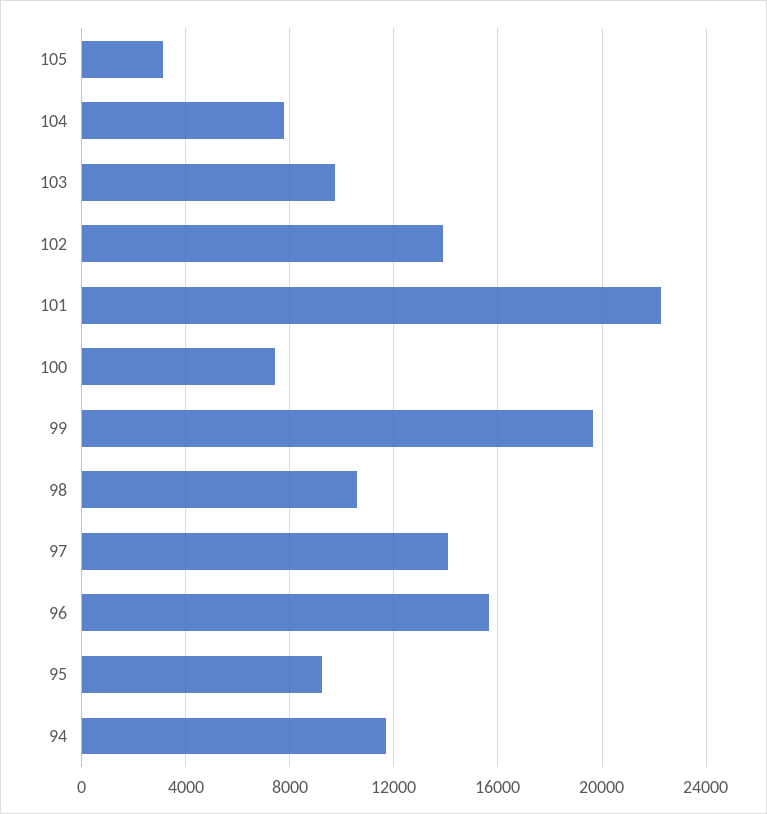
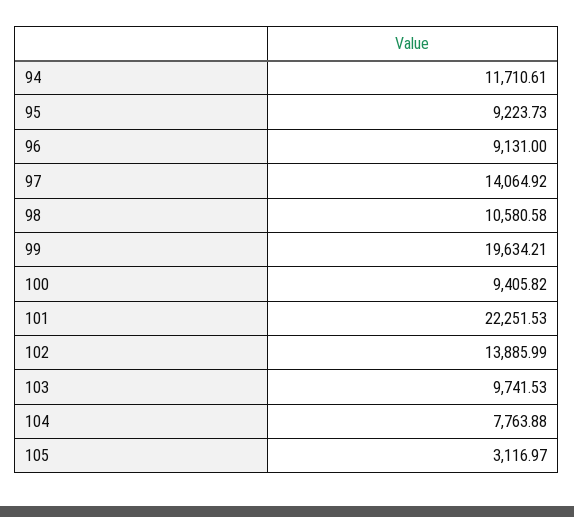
  {
    "105": 3116.97,
    "104": 7763.88,
    "103": 9741.53,
    "102": 13885.99,
    "101": 22251.53,
-   "100": 7500,
+   "100": 9405.82,
    "99": 19634.21,
    "98": 10580.58,
    "97": 14064.92,
-   "96": 15500,
+   "96": 9131,
    "95": 9223.73,
    "94": 11710.61
  }

